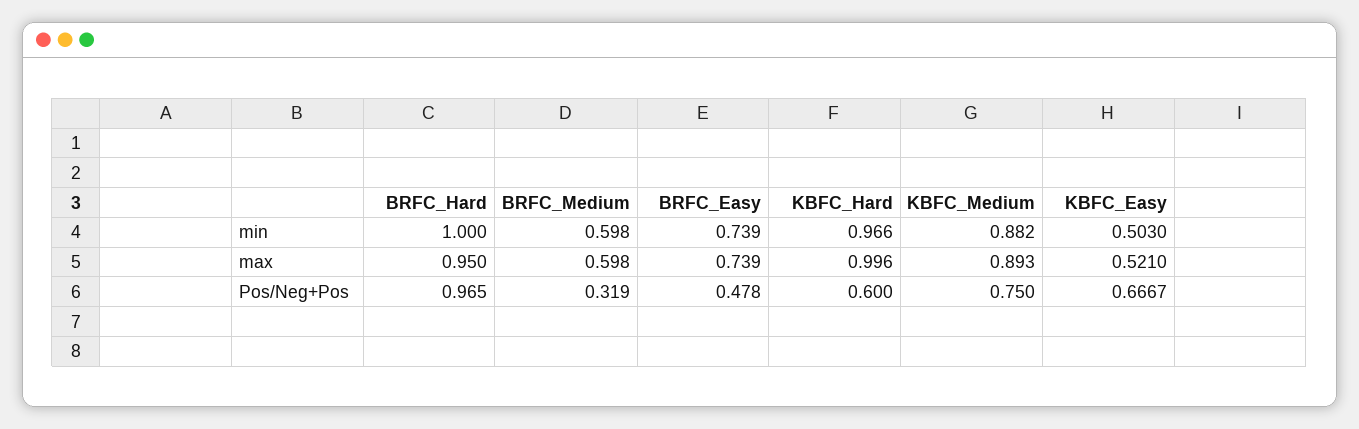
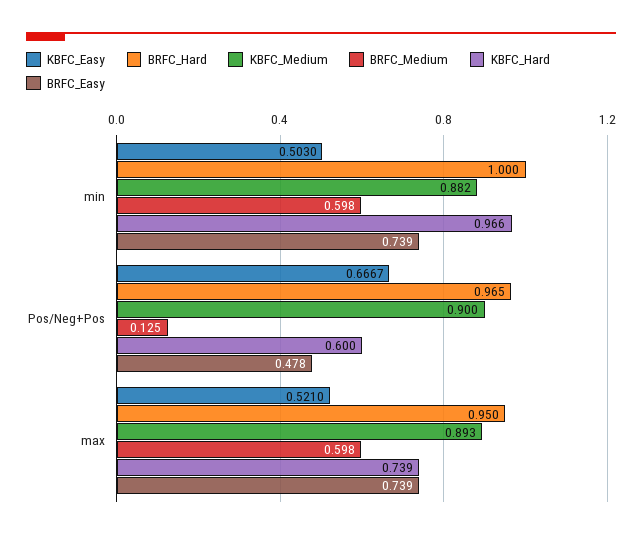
  {
    "BRFC_Hard": {
      "min": 1,
      "max": 0.95,
      "Pos/Neg+Pos": 0.965
    },
    "BRFC_Medium": {
      "min": 0.598,
      "max": 0.598,
-     "Pos/Neg+Pos": 0.319
+     "Pos/Neg+Pos": 0.125
    },
    "BRFC_Easy": {
      "min": 0.739,
      "max": 0.739,
      "Pos/Neg+Pos": 0.478
    },
    "KBFC_Hard": {
      "min": 0.966,
-     "max": 0.996,
+     "max": 0.739,
      "Pos/Neg+Pos": 0.6
    },
    "KBFC_Medium": {
      "min": 0.882,
      "max": 0.893,
-     "Pos/Neg+Pos": 0.75
+     "Pos/Neg+Pos": 0.9
    },
    "KBFC_Easy": {
      "min": 0.503,
      "max": 0.521,
      "Pos/Neg+Pos": 0.6667
    }
  }

